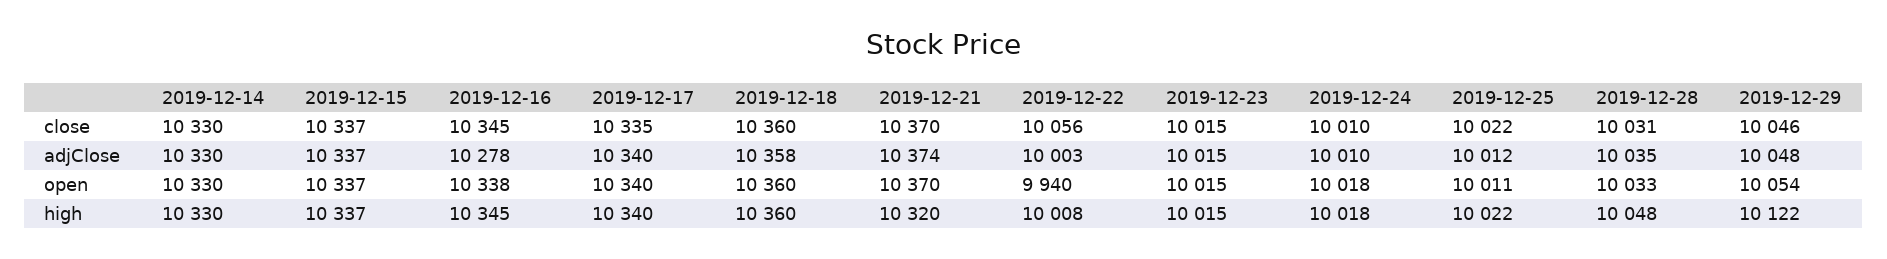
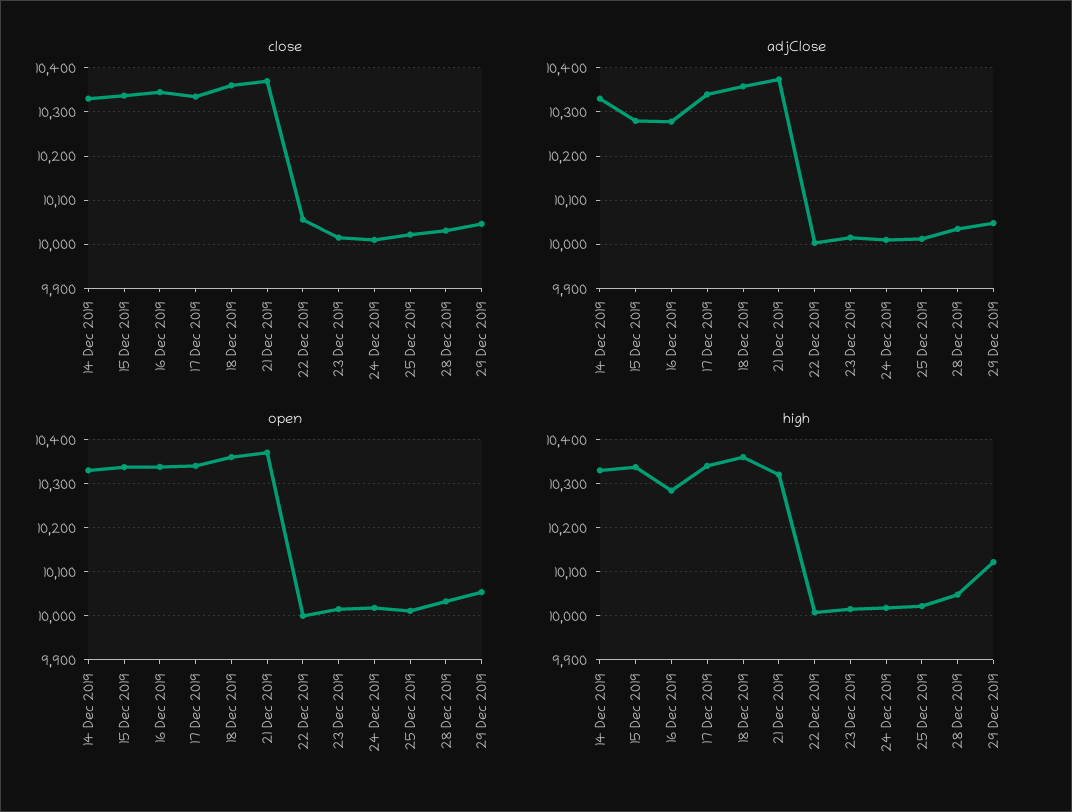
  {
    "close": {
      "2019-12-14": 10330,
      "2019-12-15": 10337,
      "2019-12-16": 10345,
      "2019-12-17": 10335,
      "2019-12-18": 10360,
      "2019-12-21": 10370,
      "2019-12-22": 10056,
      "2019-12-23": 10015,
      "2019-12-24": 10010,
      "2019-12-25": 10022,
      "2019-12-28": 10031,
      "2019-12-29": 10046
    },
    "adjClose": {
      "2019-12-14": 10330,
-     "2019-12-15": 10337,
+     "2019-12-15": 10280,
      "2019-12-16": 10278,
      "2019-12-17": 10340,
      "2019-12-18": 10358,
      "2019-12-21": 10374,
      "2019-12-22": 10003,
      "2019-12-23": 10015,
      "2019-12-24": 10010,
      "2019-12-25": 10012,
      "2019-12-28": 10035,
      "2019-12-29": 10048
    },
    "open": {
      "2019-12-14": 10330,
      "2019-12-15": 10337,
      "2019-12-16": 10338,
      "2019-12-17": 10340,
      "2019-12-18": 10360,
      "2019-12-21": 10370,
-     "2019-12-22": 9940,
+     "2019-12-22": 10000,
      "2019-12-23": 10015,
      "2019-12-24": 10018,
      "2019-12-25": 10011,
      "2019-12-28": 10033,
      "2019-12-29": 10054
    },
    "high": {
      "2019-12-14": 10330,
      "2019-12-15": 10337,
-     "2019-12-16": 10345,
+     "2019-12-16": 10280,
      "2019-12-17": 10340,
      "2019-12-18": 10360,
      "2019-12-21": 10320,
      "2019-12-22": 10008,
      "2019-12-23": 10015,
      "2019-12-24": 10018,
      "2019-12-25": 10022,
      "2019-12-28": 10048,
      "2019-12-29": 10122
    }
  }

